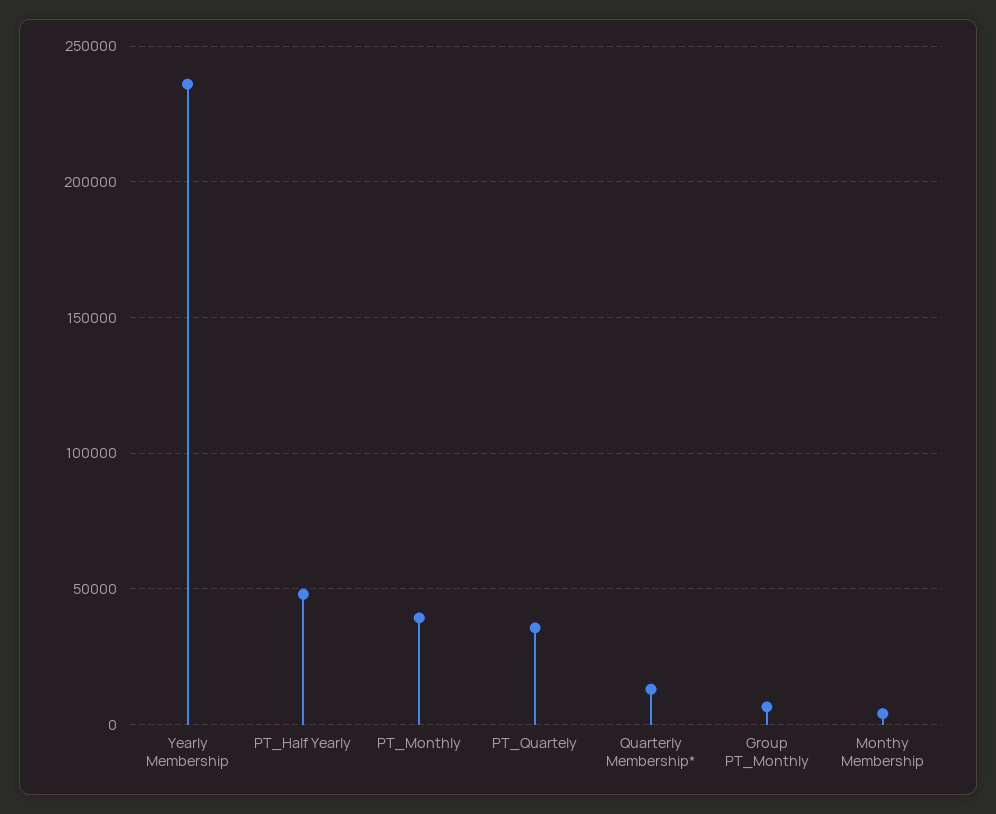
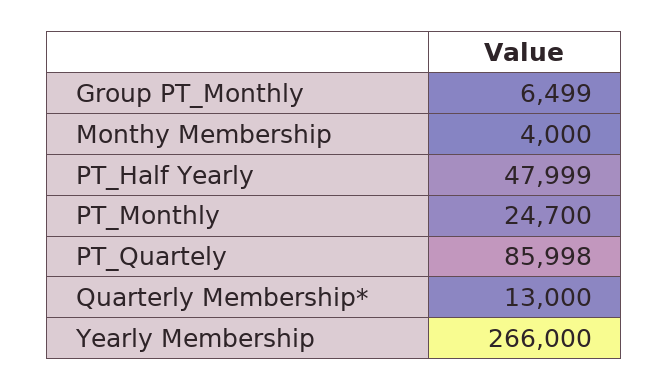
  {
-   "Yearly Membership": 235000,
+   "Yearly Membership": 266000,
    "PT_Half Yearly": 47999,
-   "PT_Monthly": 40000,
+   "PT_Monthly": 24700,
-   "PT_Quartely": 35000,
+   "PT_Quartely": 85998,
    "Quarterly Membership*": 13000,
    "Group PT_Monthly": 6499,
    "Monthy Membership": 4000
  }

